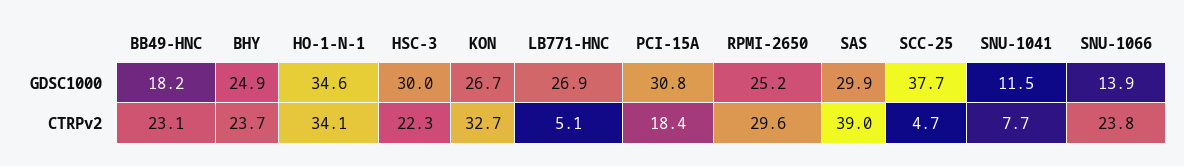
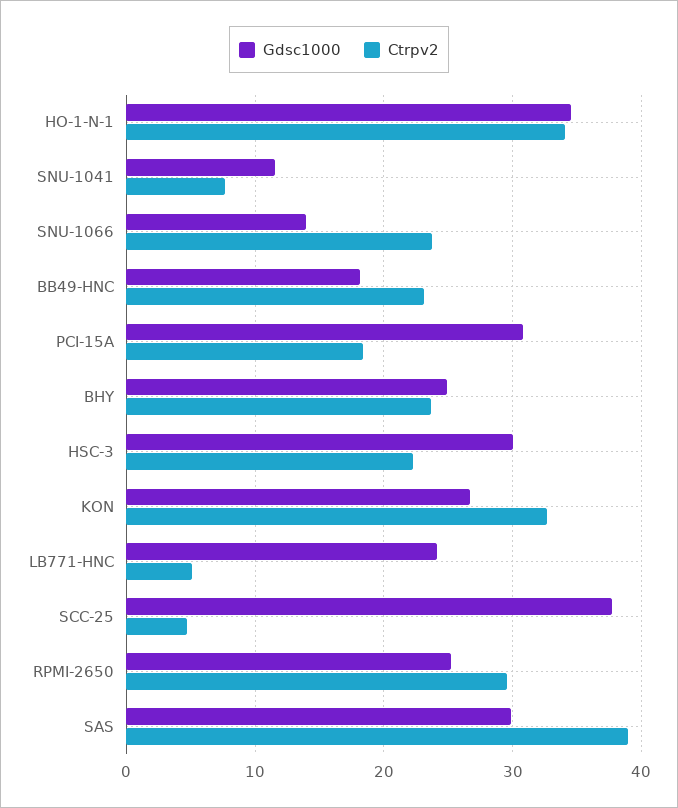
  {
    "GDSC1000": {
      "BB49-HNC": 18.2,
      "BHY": 24.9,
      "HO-1-N-1": 34.6,
      "HSC-3": 30,
      "KON": 26.7,
-     "LB771-HNC": 26.9,
+     "LB771-HNC": 24,
      "PCI-15A": 30.8,
      "RPMI-2650": 25.2,
      "SAS": 29.9,
      "SCC-25": 37.7,
      "SNU-1041": 11.5,
      "SNU-1066": 13.9
    },
    "CTRPv2": {
      "BB49-HNC": 23.1,
      "BHY": 23.7,
      "HO-1-N-1": 34.1,
      "HSC-3": 22.3,
      "KON": 32.7,
      "LB771-HNC": 5.1,
      "PCI-15A": 18.4,
      "RPMI-2650": 29.6,
      "SAS": 39,
      "SCC-25": 4.7,
      "SNU-1041": 7.7,
      "SNU-1066": 23.8
    }
  }

